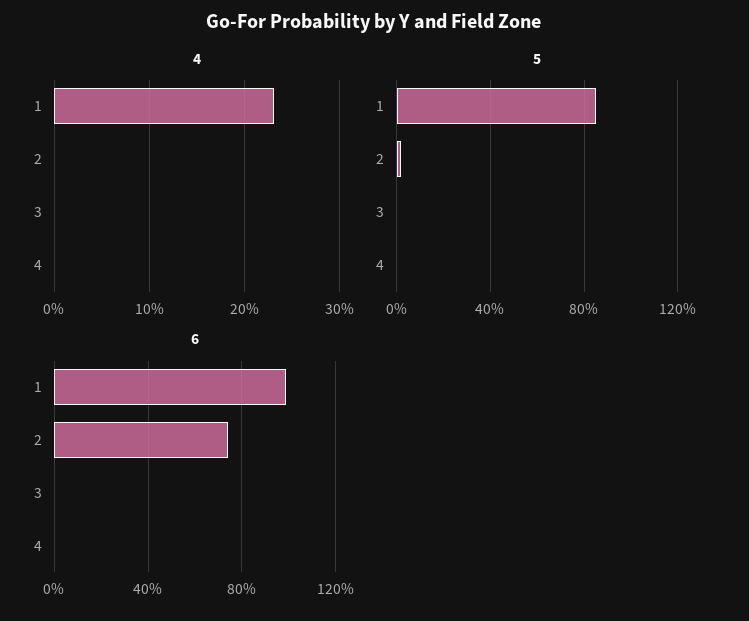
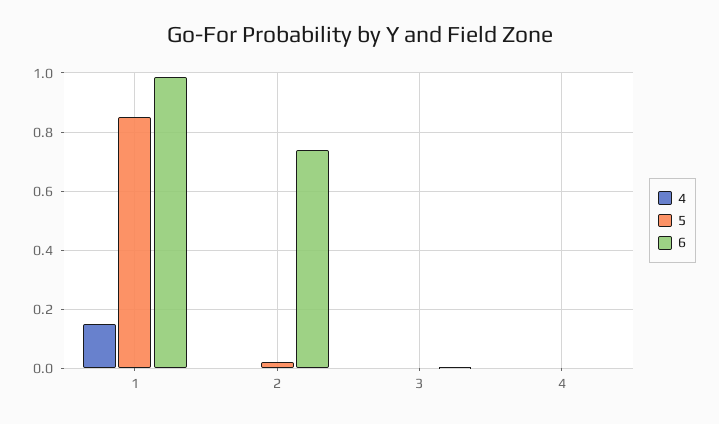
  {
    "4": {
-     "1": 0.23,
+     "1": 0.15,
      "2": 0,
      "3": 0,
      "4": 0
    },
    "5": {
      "1": 0.85,
      "2": 0.025,
      "3": 0,
      "4": 0
    },
    "6": {
      "1": 0.975,
      "2": 0.75,
      "3": 0,
      "4": 0
    }
  }

